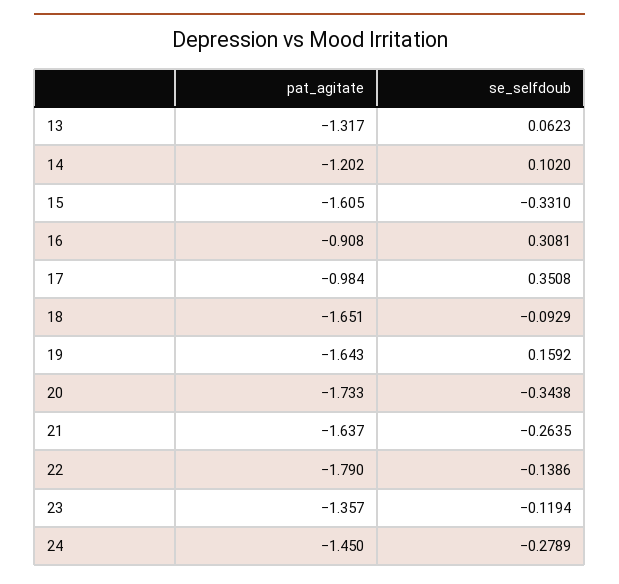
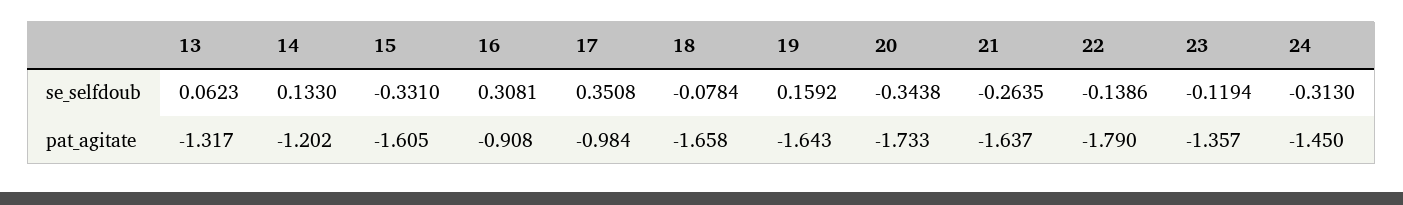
  {
    "pat_agitate": {
      "13": -1.317,
      "14": -1.202,
      "15": -1.605,
      "16": -0.908,
      "17": -0.984,
-     "18": -1.651,
+     "18": -1.658,
      "19": -1.643,
      "20": -1.733,
      "21": -1.637,
      "22": -1.79,
      "23": -1.357,
      "24": -1.45
    },
    "se_selfdoub": {
      "13": 0.0623,
-     "14": 0.102,
+     "14": 0.133,
      "15": -0.331,
      "16": 0.3081,
      "17": 0.3508,
-     "18": -0.0929,
+     "18": -0.0784,
      "19": 0.1592,
      "20": -0.3438,
      "21": -0.2635,
      "22": -0.1386,
      "23": -0.1194,
-     "24": -0.2789
+     "24": -0.313
    }
  }

